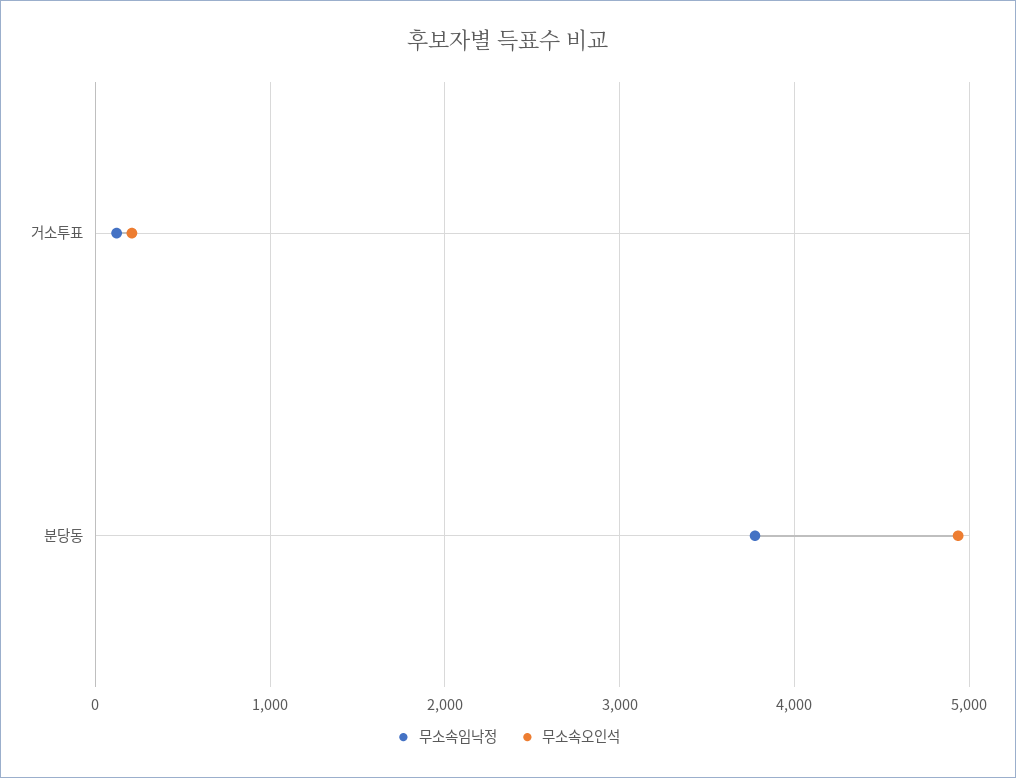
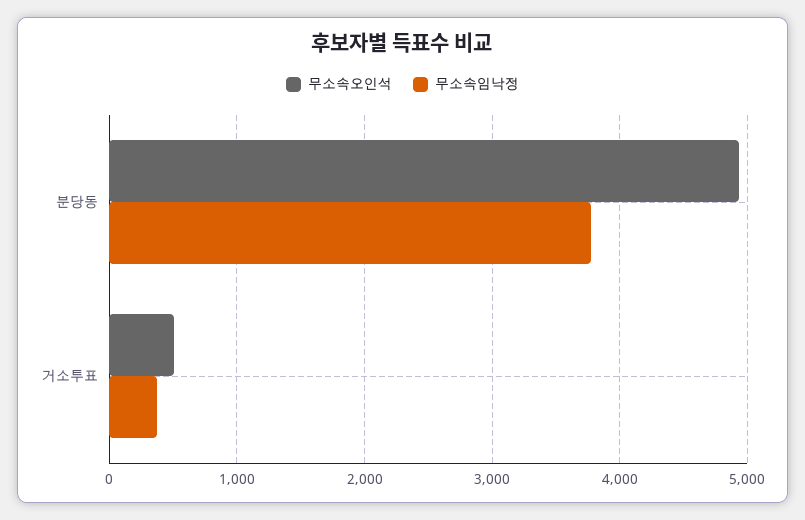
  {
    "무소속임낙정": {
-     "거소투표": 100,
+     "거소투표": 400,
      "분당동": 3800
    },
    "무소속오인석": {
-     "거소투표": 200,
+     "거소투표": 500,
      "분당동": 4900
    }
  }

